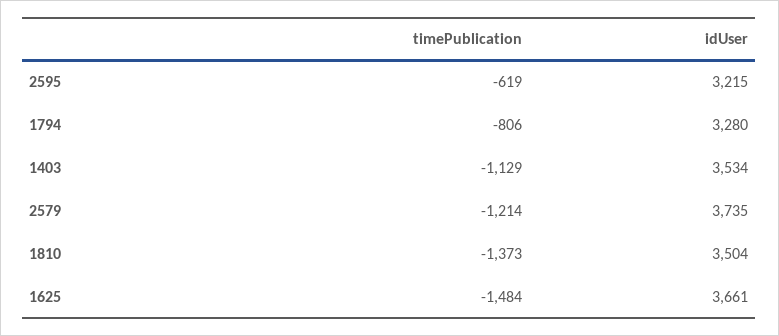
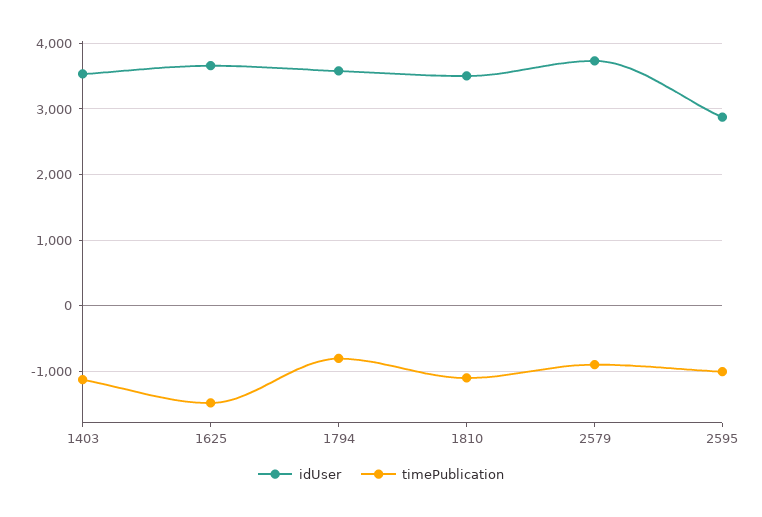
  {
    "timePublication": {
-     "2595": -619,
+     "2595": -1000,
      "1794": -806,
      "1403": -1129,
-     "2579": -1214,
+     "2579": -900,
-     "1810": -1373,
+     "1810": -1100,
      "1625": -1484
    },
    "idUser": {
-     "2595": 3215,
+     "2595": 2900,
-     "1794": 3280,
+     "1794": 3600,
      "1403": 3534,
      "2579": 3735,
      "1810": 3504,
      "1625": 3661
    }
  }

